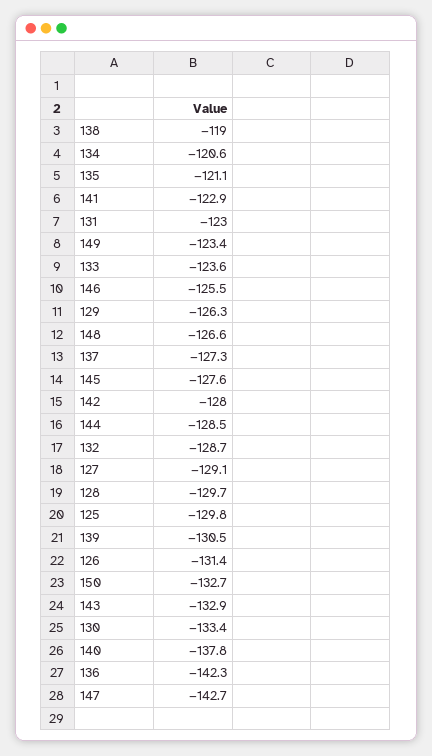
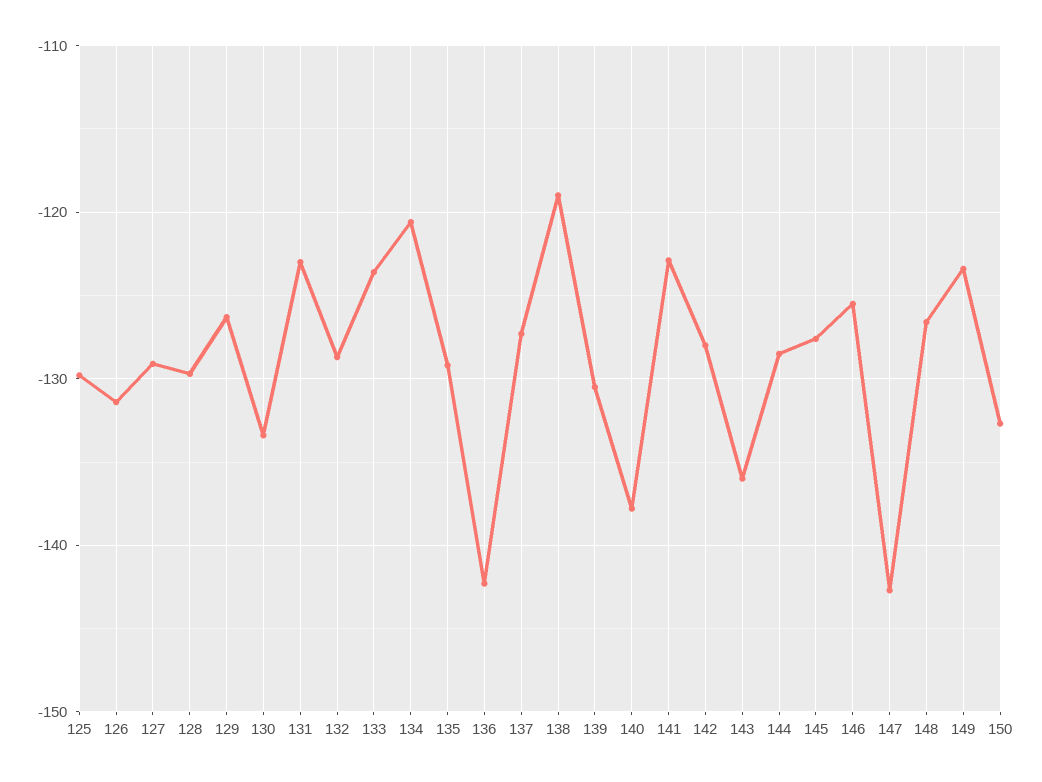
  {
    "138": -119,
    "134": -120.6,
-   "135": -121.1,
+   "135": -129,
    "141": -122.9,
    "131": -123,
    "149": -123.4,
    "133": -123.6,
    "146": -125.5,
    "129": -126.3,
    "148": -126.6,
    "137": -127.3,
    "145": -127.6,
    "142": -128,
    "144": -128.5,
    "132": -128.7,
    "127": -129.1,
    "128": -129.7,
    "125": -129.8,
    "139": -130.5,
    "126": -131.4,
    "150": -132.7,
-   "143": -132.9,
+   "143": -136,
    "130": -133.4,
    "140": -137.8,
    "136": -142.3,
    "147": -142.7
  }

